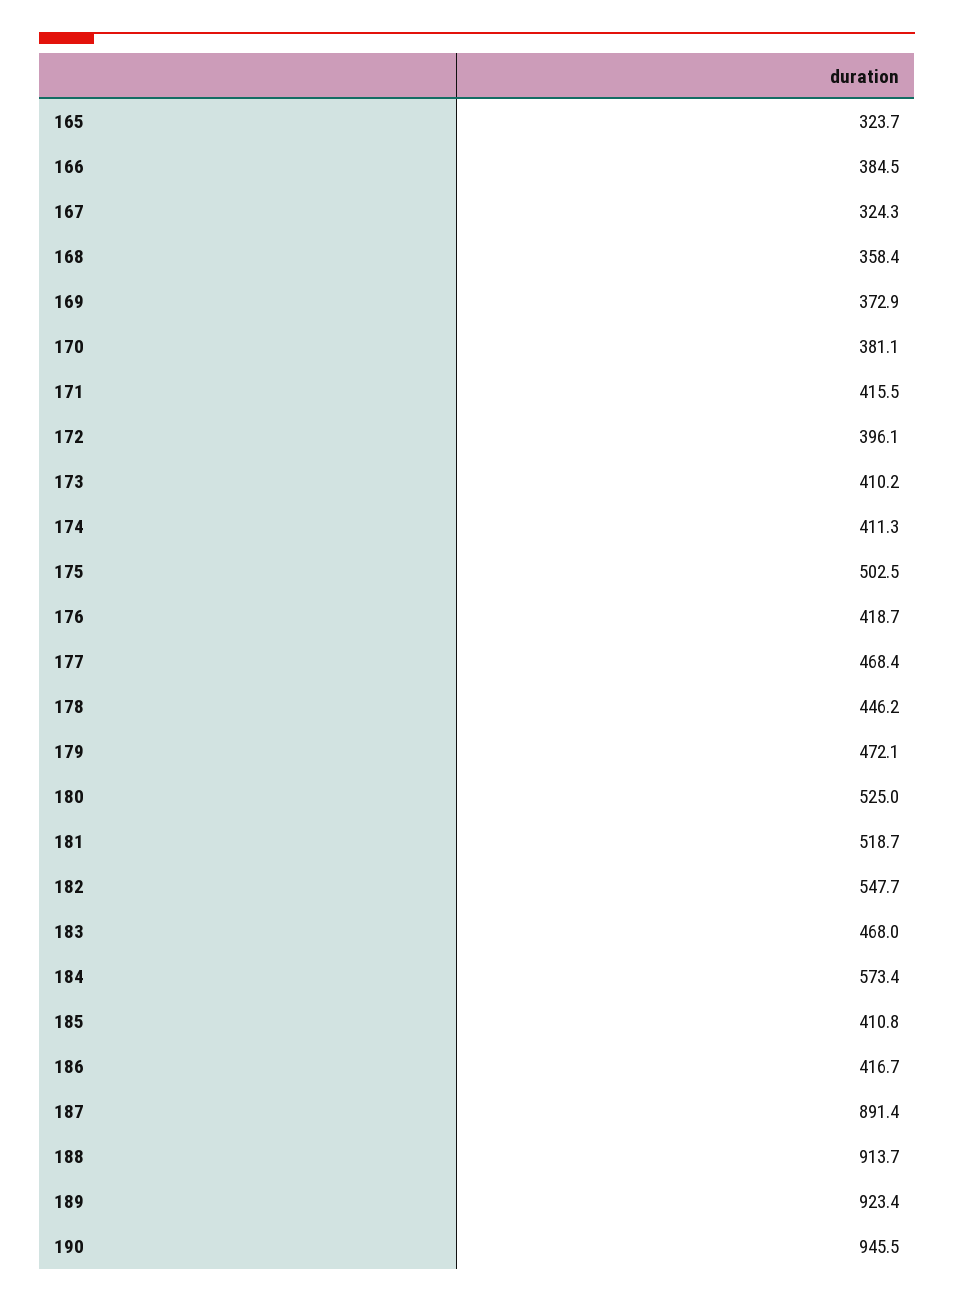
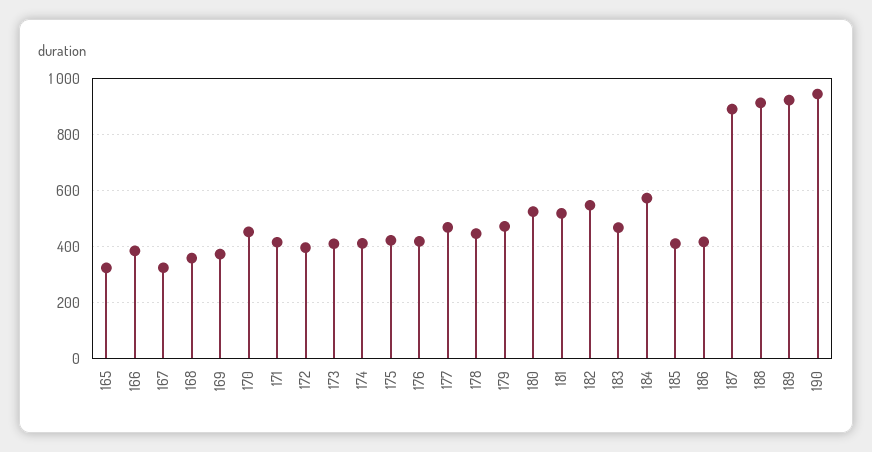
  {
    "165": 323.7,
    "166": 384.5,
    "167": 324.3,
    "168": 358.4,
    "169": 372.9,
-   "170": 381.1,
+   "170": 450,
    "171": 415.5,
    "172": 396.1,
    "173": 410.2,
    "174": 411.3,
-   "175": 502.5,
+   "175": 425,
    "176": 418.7,
    "177": 468.4,
    "178": 446.2,
    "179": 472.1,
    "180": 525,
    "181": 518.7,
    "182": 547.7,
    "183": 468,
    "184": 573.4,
    "185": 410.8,
    "186": 416.7,
    "187": 891.4,
    "188": 913.7,
    "189": 923.4,
    "190": 945.5
  }

